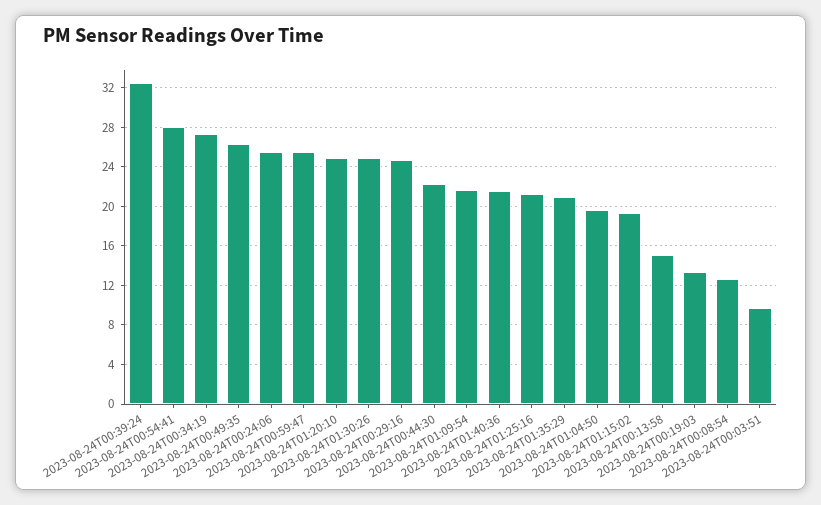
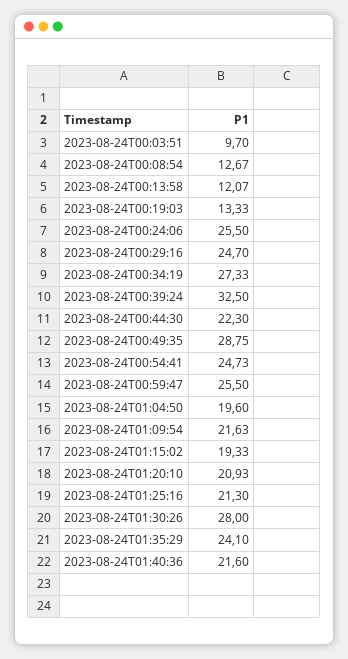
  {
    "2023-08-24T00:39:24": 32.5,
-   "2023-08-24T00:54:41": 28,
+   "2023-08-24T00:54:41": 24.73,
    "2023-08-24T00:34:19": 27.33,
-   "2023-08-24T00:49:35": 26,
+   "2023-08-24T00:49:35": 28.75,
    "2023-08-24T00:24:06": 25.5,
    "2023-08-24T00:59:47": 25.5,
-   "2023-08-24T01:20:10": 25,
+   "2023-08-24T01:20:10": 20.93,
-   "2023-08-24T01:30:26": 25,
+   "2023-08-24T01:30:26": 28,
    "2023-08-24T00:29:16": 24.7,
    "2023-08-24T00:44:30": 22.3,
    "2023-08-24T01:09:54": 21.63,
    "2023-08-24T01:40:36": 21.6,
    "2023-08-24T01:25:16": 21.3,
-   "2023-08-24T01:35:29": 21,
+   "2023-08-24T01:35:29": 24.1,
    "2023-08-24T01:04:50": 19.6,
    "2023-08-24T01:15:02": 19.33,
-   "2023-08-24T00:13:58": 15,
+   "2023-08-24T00:13:58": 12.07,
    "2023-08-24T00:19:03": 13.33,
    "2023-08-24T00:08:54": 12.67,
    "2023-08-24T00:03:51": 9.7
  }

